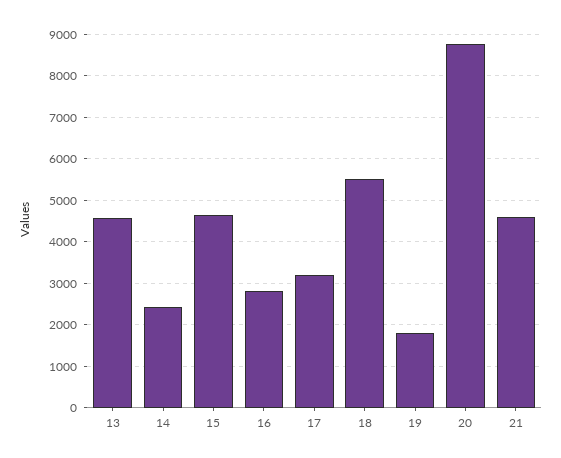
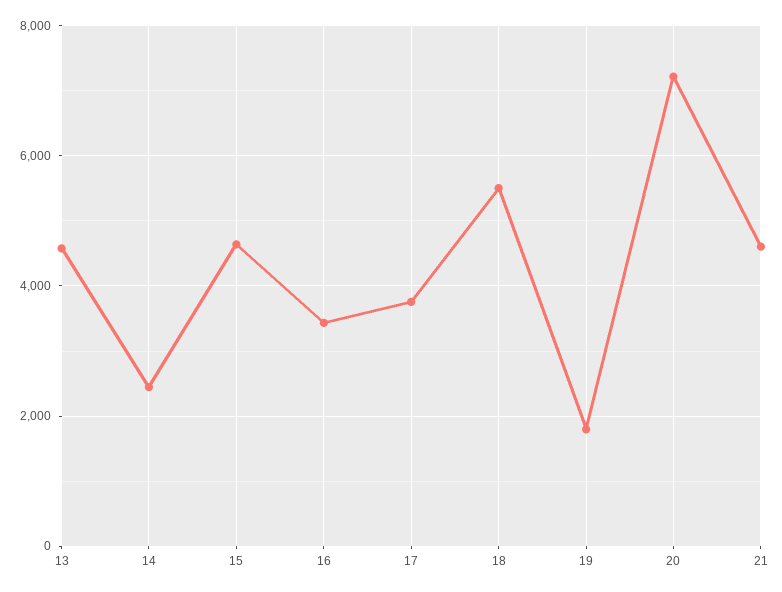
  {
    "13": 4600,
    "14": 2400,
    "15": 4600,
-   "16": 2800,
+   "16": 3400,
-   "17": 3200,
+   "17": 3800,
    "18": 5600,
    "19": 1800,
-   "20": 8800,
+   "20": 7200,
    "21": 4600
  }

